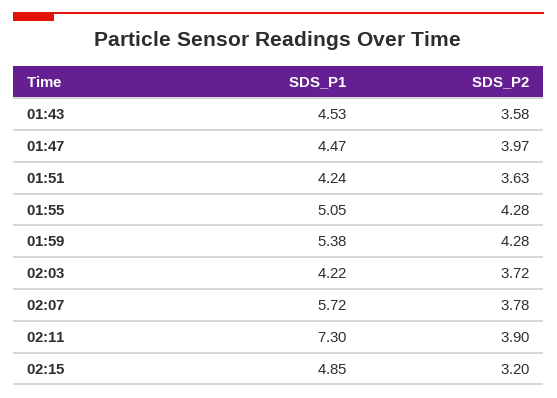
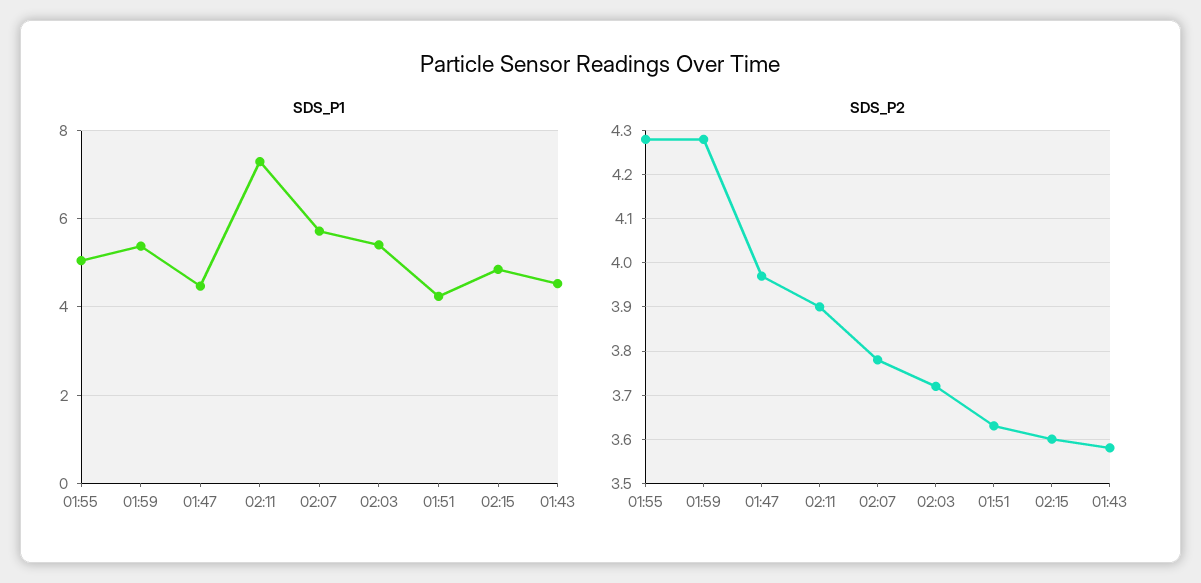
  {
    "SDS_P1": {
      "01:43": 4.53,
      "01:47": 4.47,
      "01:51": 4.24,
      "01:55": 5.05,
      "01:59": 5.38,
-     "02:03": 4.22,
+     "02:03": 5.4,
      "02:07": 5.72,
      "02:11": 7.3,
      "02:15": 4.85
    },
    "SDS_P2": {
      "01:43": 3.58,
      "01:47": 3.97,
      "01:51": 3.63,
      "01:55": 4.28,
      "01:59": 4.28,
      "02:03": 3.72,
      "02:07": 3.78,
      "02:11": 3.9,
-     "02:15": 3.2
+     "02:15": 3.6
    }
  }

